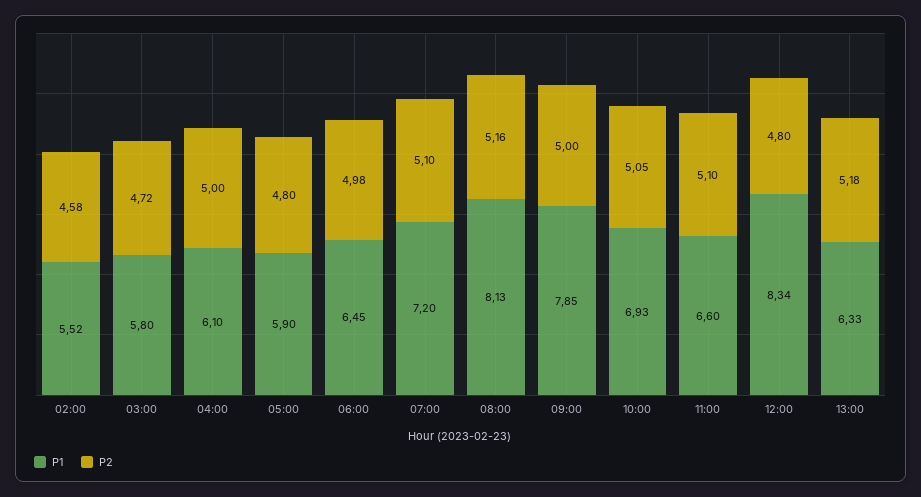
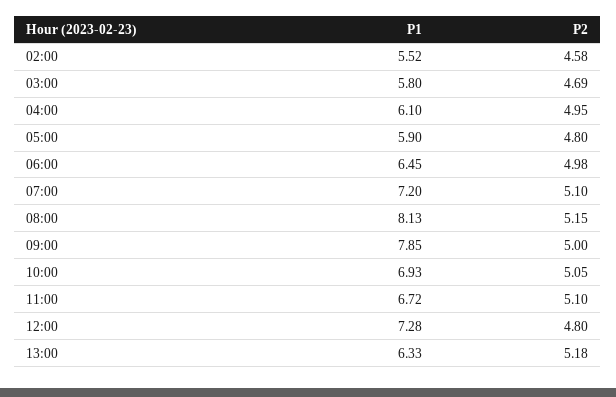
  {
    "P1": {
      "02:00": 5.52,
      "03:00": 5.8,
      "04:00": 6.1,
      "05:00": 5.9,
      "06:00": 6.45,
      "07:00": 7.2,
      "08:00": 8.13,
      "09:00": 7.85,
      "10:00": 6.93,
-     "11:00": 6.6,
+     "11:00": 6.72,
-     "12:00": 8.34,
+     "12:00": 7.28,
      "13:00": 6.33
    },
    "P2": {
      "02:00": 4.58,
-     "03:00": 4.72,
+     "03:00": 4.69,
-     "04:00": 5,
+     "04:00": 4.95,
      "05:00": 4.8,
      "06:00": 4.98,
      "07:00": 5.1,
-     "08:00": 5.16,
+     "08:00": 5.15,
      "09:00": 5,
      "10:00": 5.05,
      "11:00": 5.1,
      "12:00": 4.8,
      "13:00": 5.18
    }
  }

